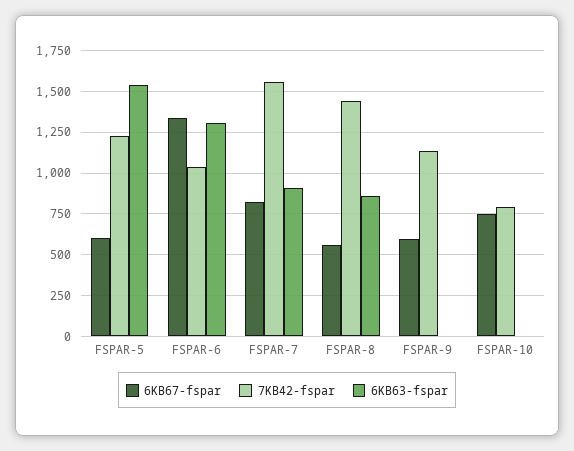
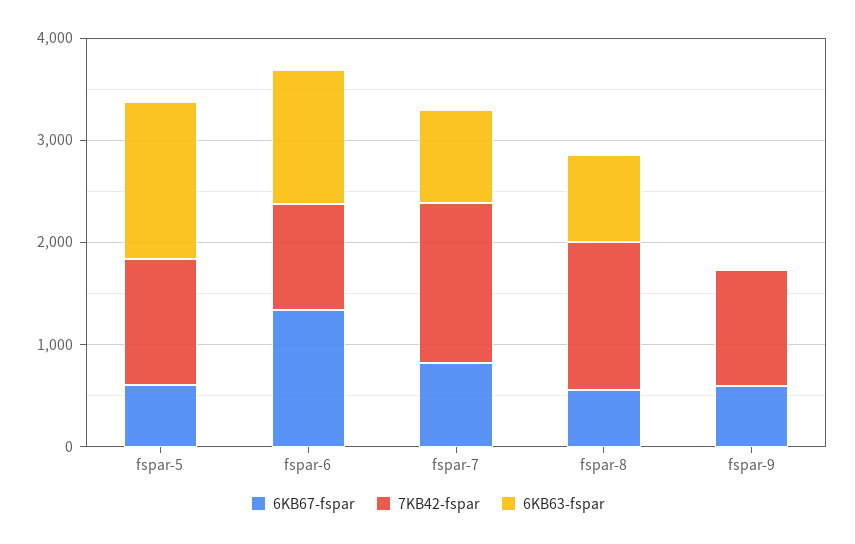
  {
    "6KB67-fspar": {
      "FSPAR-5": 600,
      "FSPAR-6": 1350,
      "FSPAR-7": 800,
      "FSPAR-8": 550,
-     "FSPAR-9": 600,
+     "FSPAR-9": 600
-     "FSPAR-10": 750
    },
    "7KB42-fspar": {
      "FSPAR-5": 1250,
      "FSPAR-6": 1050,
      "FSPAR-7": 1550,
      "FSPAR-8": 1450,
-     "FSPAR-9": 1150,
+     "FSPAR-9": 1150
-     "FSPAR-10": 800
    },
    "6KB63-fspar": {
      "FSPAR-5": 1550,
      "FSPAR-6": 1300,
      "FSPAR-7": 900,
      "FSPAR-8": 850,
-     "FSPAR-9": 0,
+     "FSPAR-9": 0
-     "FSPAR-10": 0
    }
  }

